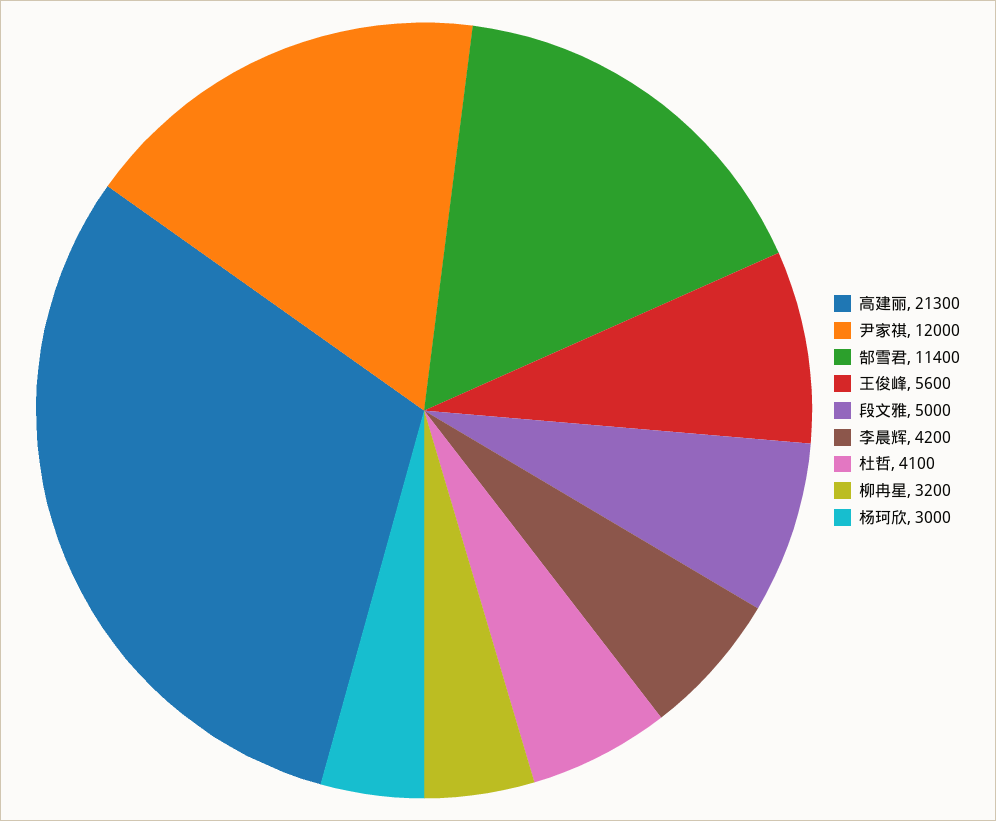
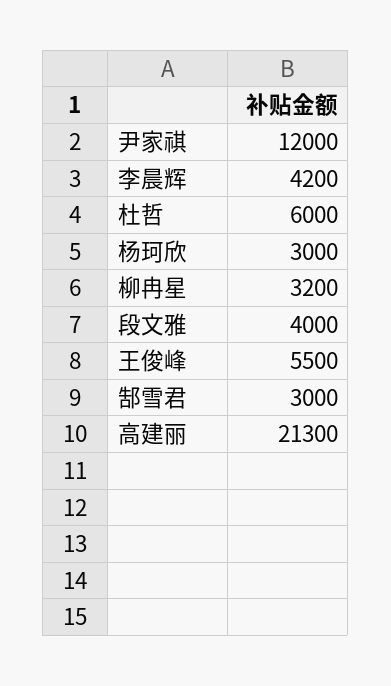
  {
    "高建丽": 21300,
    "尹家祺": 12000,
-   "郜雪君": 11400,
+   "郜雪君": 3000,
-   "王俊峰": 5600,
+   "王俊峰": 5500,
-   "段文雅": 5000,
+   "段文雅": 4000,
    "李晨辉": 4200,
-   "杜哲": 4100,
+   "杜哲": 6000,
    "柳冉星": 3200,
    "杨珂欣": 3000
  }

